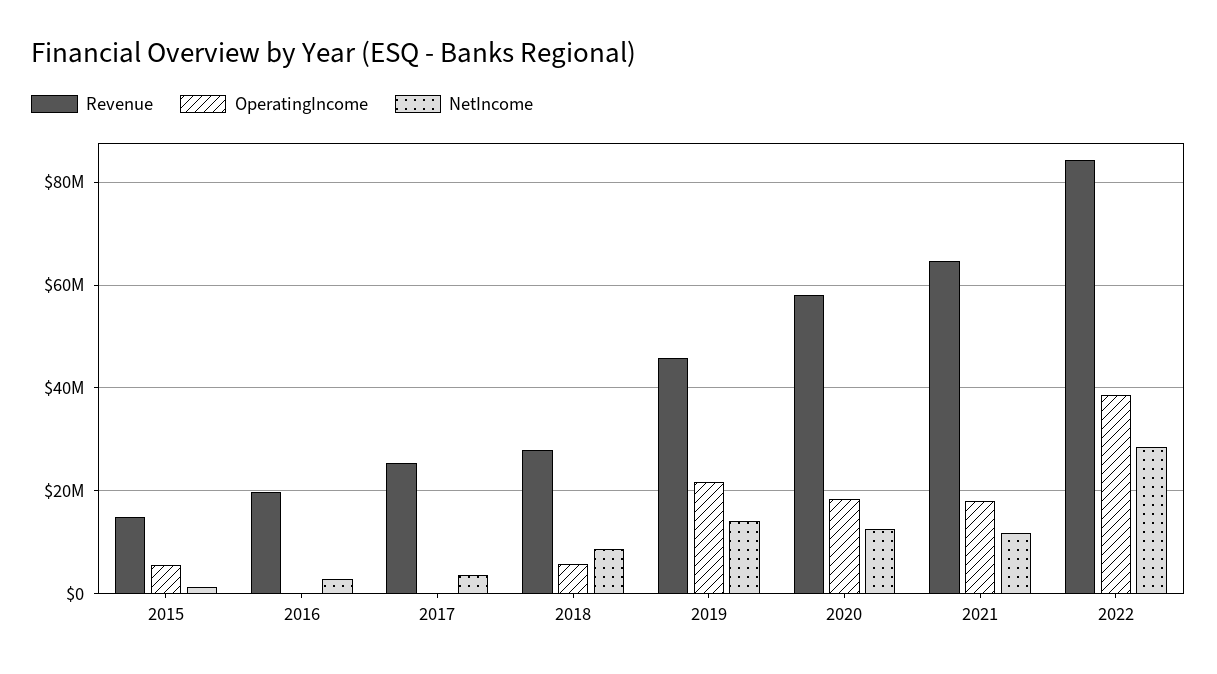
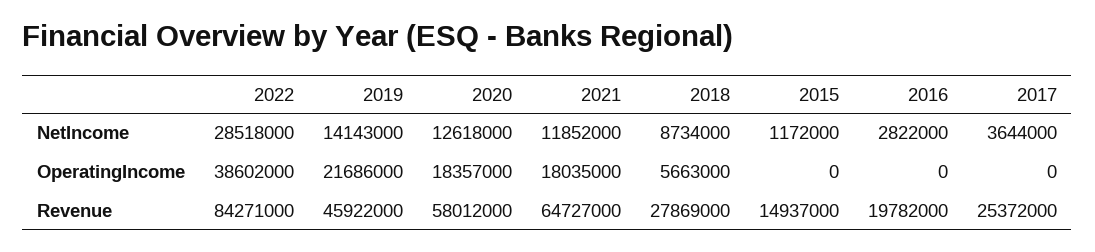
  {
    "Revenue": {
      "2015": 14937000,
      "2016": 19782000,
      "2017": 25372000,
      "2018": 27869000,
      "2019": 45922000,
      "2020": 58012000,
      "2021": 64727000,
      "2022": 84271000
    },
    "OperatingIncome": {
-     "2015": 6000000,
+     "2015": 0,
      "2016": 0,
      "2017": 0,
      "2018": 5663000,
      "2019": 21686000,
      "2020": 18357000,
      "2021": 18035000,
      "2022": 38602000
    },
    "NetIncome": {
      "2015": 1172000,
      "2016": 2822000,
      "2017": 3644000,
      "2018": 8734000,
      "2019": 14143000,
      "2020": 12618000,
      "2021": 11852000,
      "2022": 28518000
    }
  }

